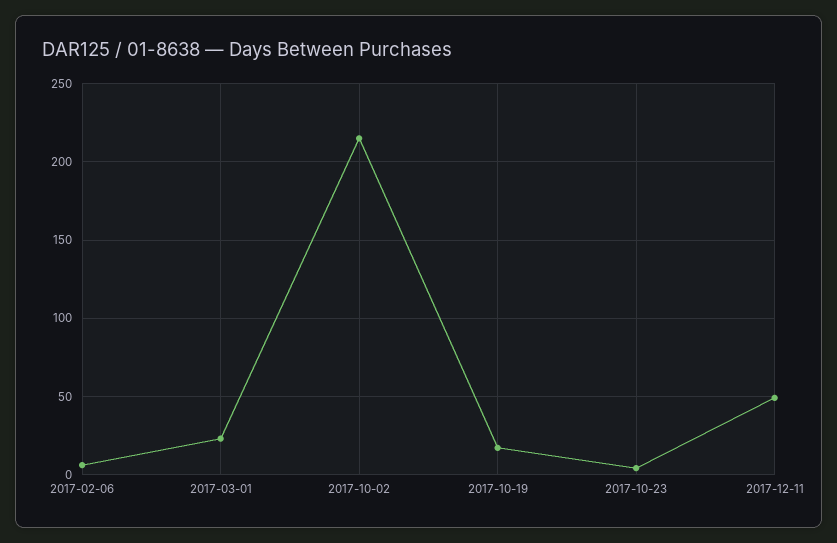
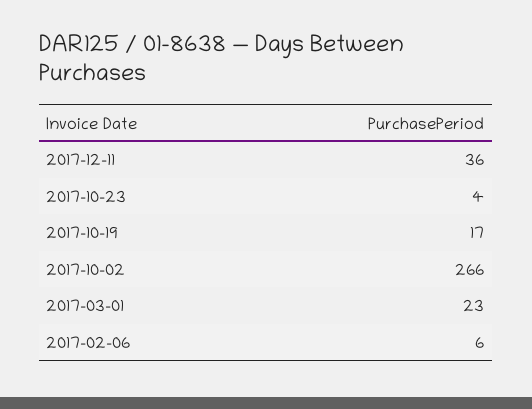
  {
    "2017-02-06": 6,
    "2017-03-01": 23,
-   "2017-10-02": 215,
+   "2017-10-02": 266,
    "2017-10-19": 17,
    "2017-10-23": 4,
-   "2017-12-11": 50
+   "2017-12-11": 36
  }

